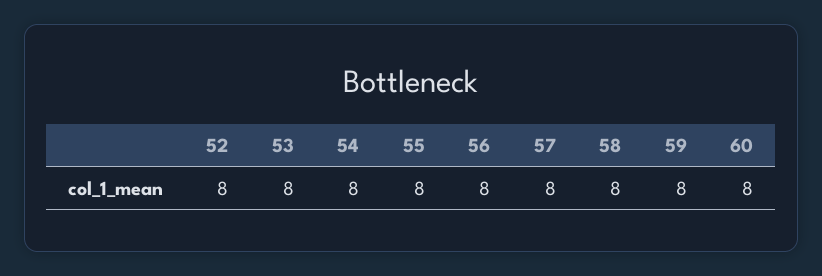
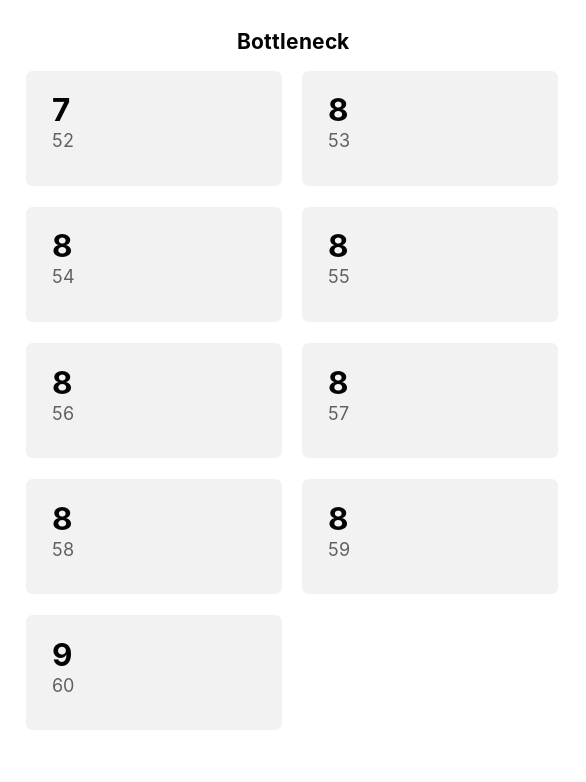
  {
-   "52": 8,
+   "52": 7,
    "53": 8,
    "54": 8,
    "55": 8,
    "56": 8,
    "57": 8,
    "58": 8,
    "59": 8,
-   "60": 8
+   "60": 9
  }

